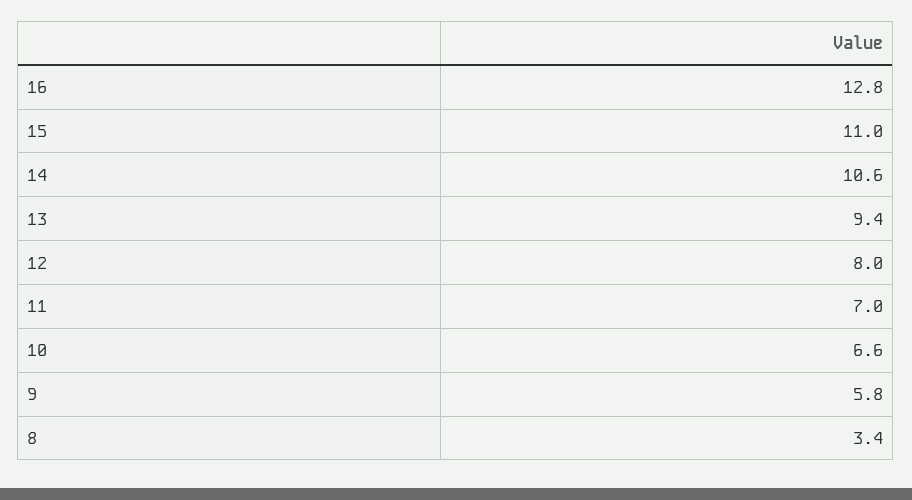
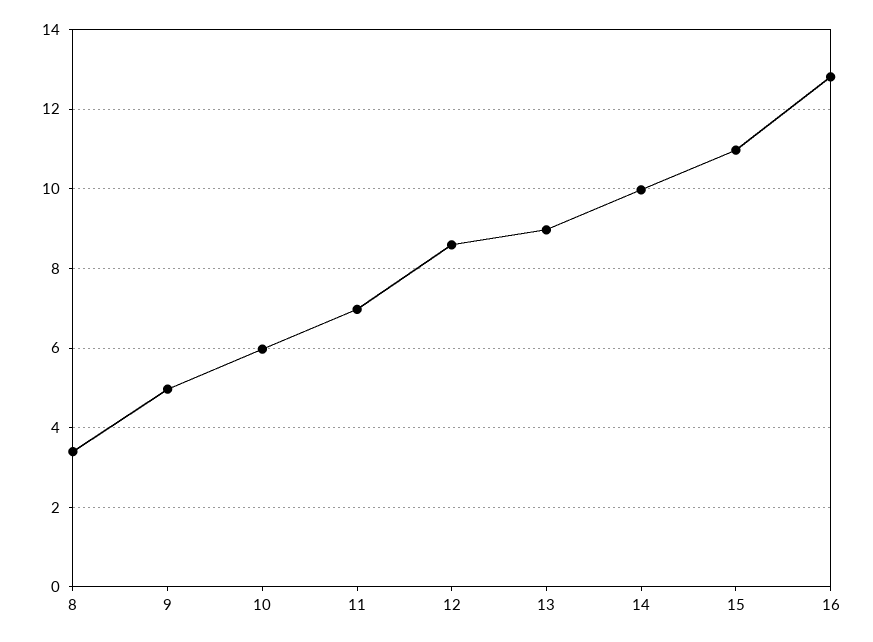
  {
    "16": 12.8,
    "15": 11,
-   "14": 10.6,
+   "14": 10,
-   "13": 9.4,
+   "13": 9,
-   "12": 8,
+   "12": 8.6,
    "11": 7,
-   "10": 6.6,
+   "10": 6,
-   "9": 5.8,
+   "9": 5,
    "8": 3.4
  }

